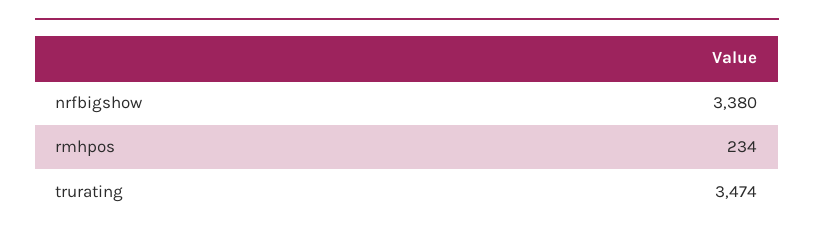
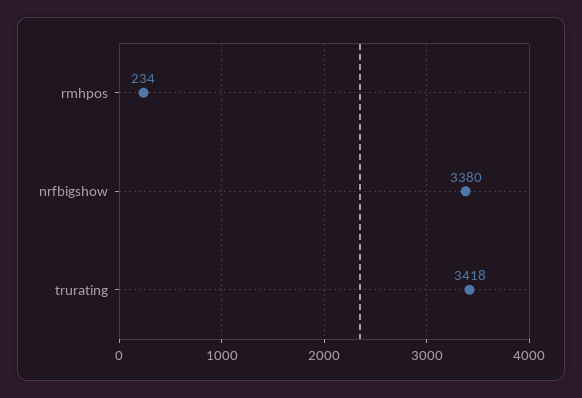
  {
    "nrfbigshow": 3380,
    "rmhpos": 234,
-   "trurating": 3474
+   "trurating": 3418
  }

